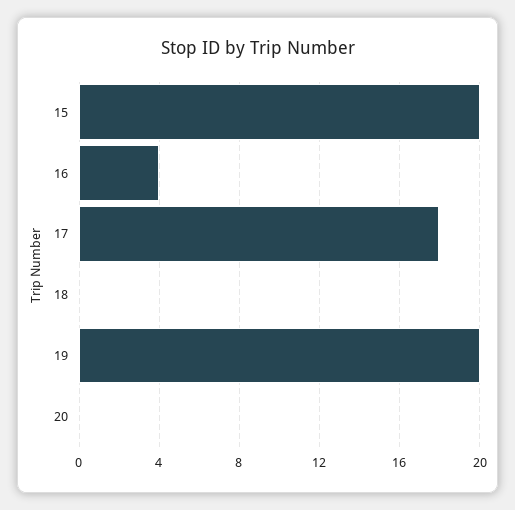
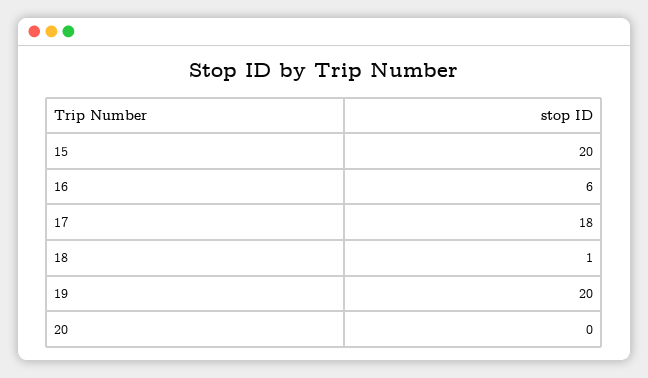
  {
    "15": 20,
-   "16": 4,
+   "16": 6,
    "17": 18,
-   "18": 0,
+   "18": 1,
    "19": 20,
    "20": 0
  }

